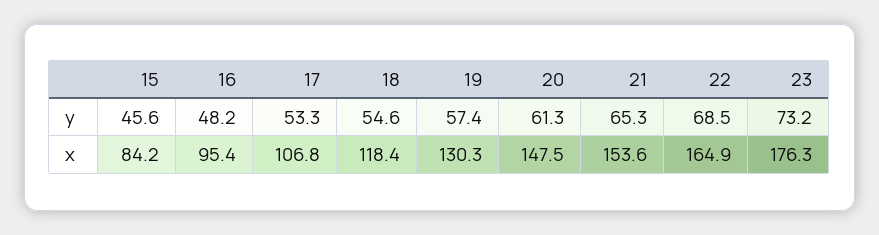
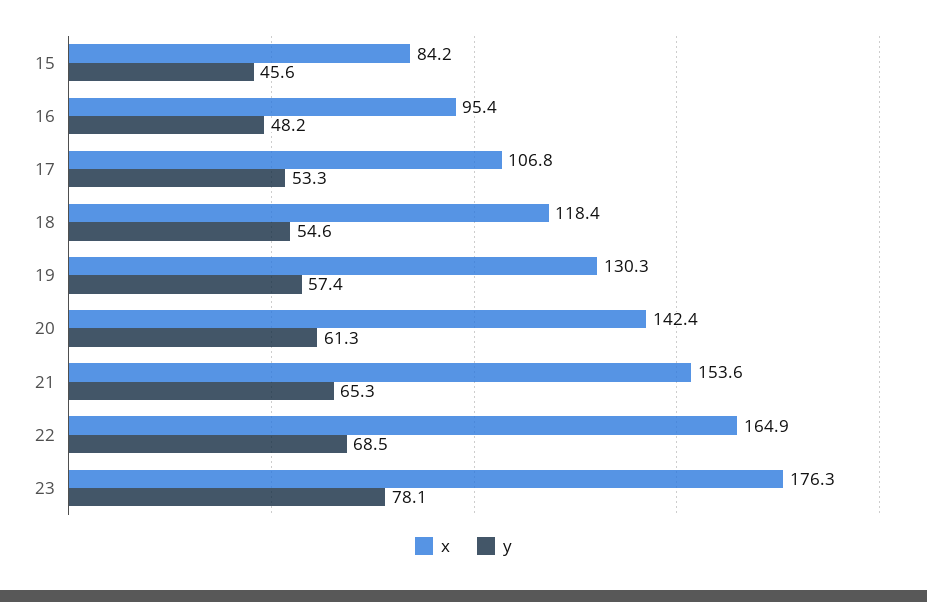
  {
    "y": {
      "15": 45.6,
      "16": 48.2,
      "17": 53.3,
      "18": 54.6,
      "19": 57.4,
      "20": 61.3,
      "21": 65.3,
      "22": 68.5,
-     "23": 73.2
+     "23": 78.1
    },
    "x": {
      "15": 84.2,
      "16": 95.4,
      "17": 106.8,
      "18": 118.4,
      "19": 130.3,
-     "20": 147.5,
+     "20": 142.4,
      "21": 153.6,
      "22": 164.9,
      "23": 176.3
    }
  }

